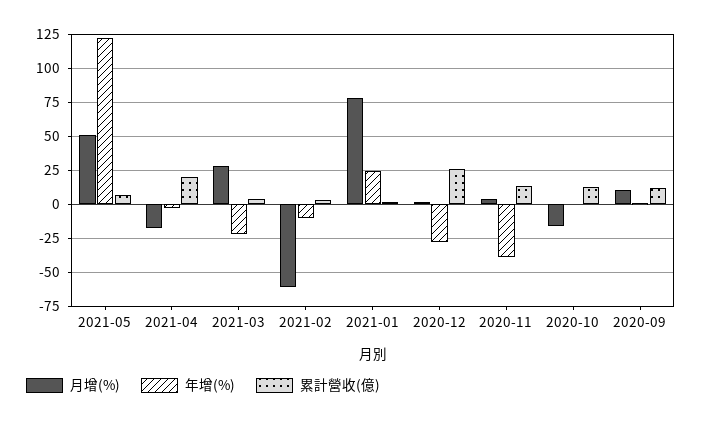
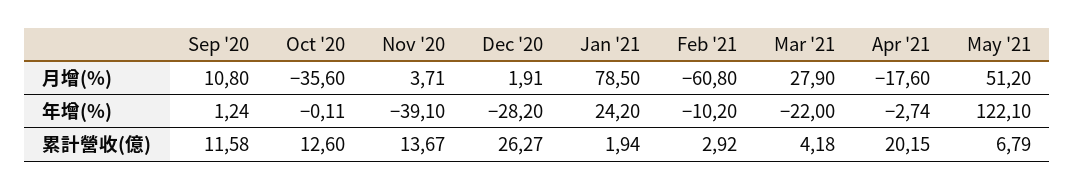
  {
    "月增(%)": {
      "2021-05": 51.2,
      "2021-04": -17.6,
      "2021-03": 27.9,
      "2021-02": -60.8,
      "2021-01": 78.5,
      "2020-12": 1.91,
      "2020-11": 3.71,
-     "2020-10": -15,
+     "2020-10": -35.6,
      "2020-09": 10.8
    },
    "年增(%)": {
      "2021-05": 122.1,
      "2021-04": -2.74,
      "2021-03": -22,
      "2021-02": -10.2,
      "2021-01": 24.2,
      "2020-12": -28.2,
      "2020-11": -39.1,
      "2020-10": -0.11,
      "2020-09": 1.24
    },
    "累計營收(億)": {
      "2021-05": 6.79,
      "2021-04": 20.15,
      "2021-03": 4.18,
      "2021-02": 2.92,
      "2021-01": 1.94,
      "2020-12": 26.27,
      "2020-11": 13.67,
      "2020-10": 12.6,
      "2020-09": 11.58
    }
  }

